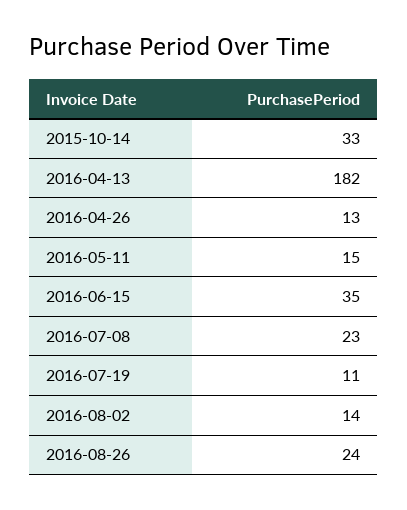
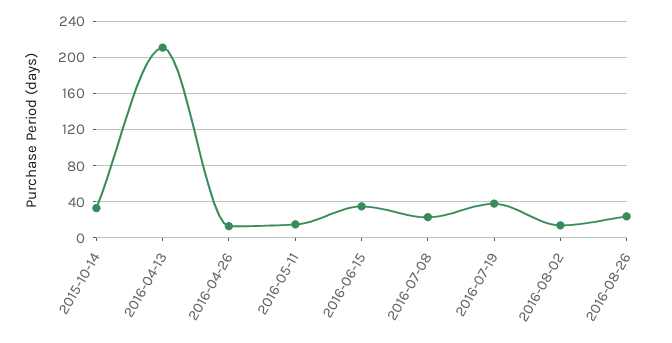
  {
    "2015-10-14": 33,
-   "2016-04-13": 182,
+   "2016-04-13": 210,
    "2016-04-26": 13,
    "2016-05-11": 15,
    "2016-06-15": 35,
    "2016-07-08": 23,
-   "2016-07-19": 11,
+   "2016-07-19": 40,
    "2016-08-02": 14,
    "2016-08-26": 24
  }

